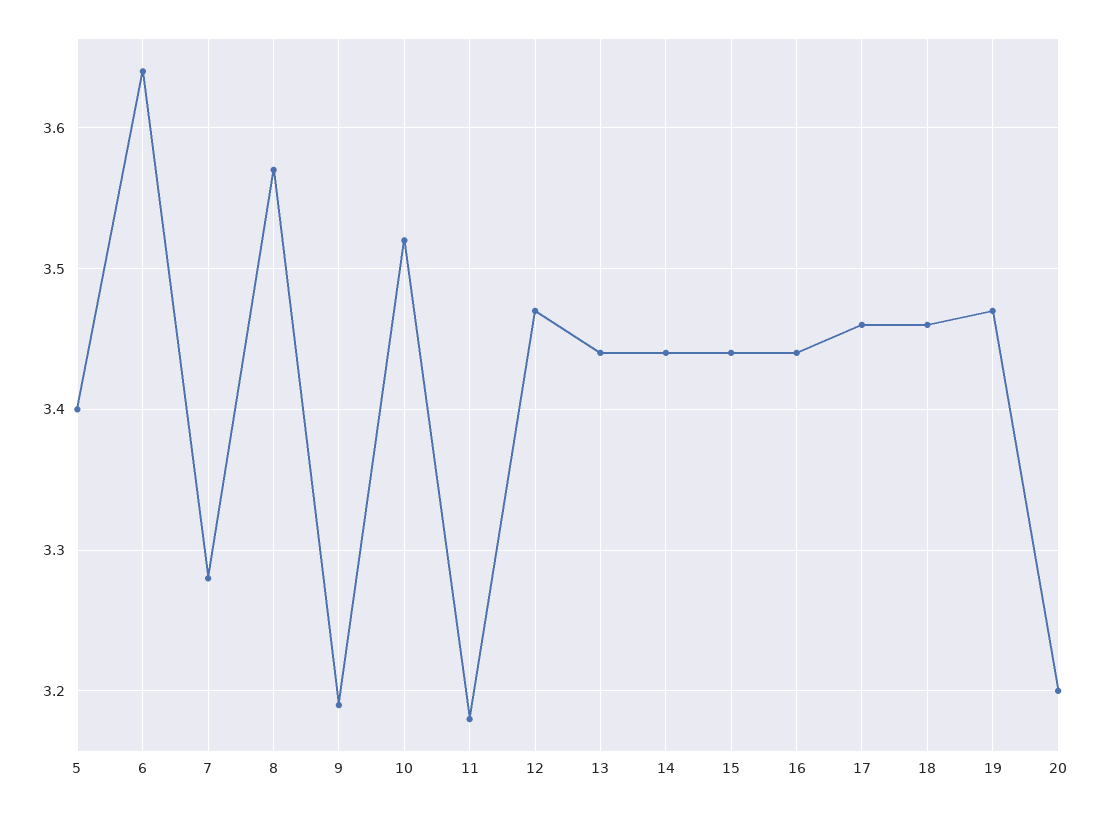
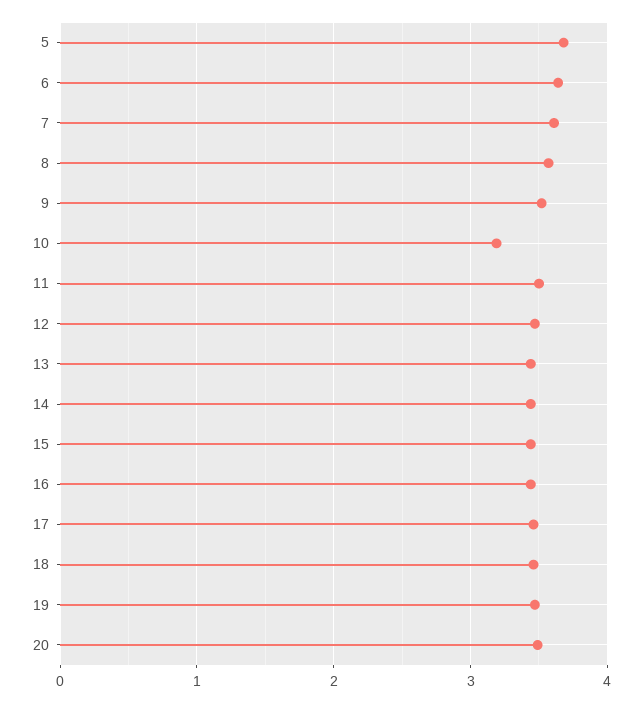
  {
-   "5": 3.4,
+   "5": 3.7,
    "6": 3.64,
-   "7": 3.28,
+   "7": 3.6,
    "8": 3.57,
-   "9": 3.19,
+   "9": 3.5,
-   "10": 3.52,
+   "10": 3.2,
-   "11": 3.18,
+   "11": 3.5,
    "12": 3.47,
    "13": 3.44,
    "14": 3.44,
    "15": 3.44,
    "16": 3.44,
    "17": 3.46,
    "18": 3.46,
    "19": 3.47,
-   "20": 3.2
+   "20": 3.5
  }

